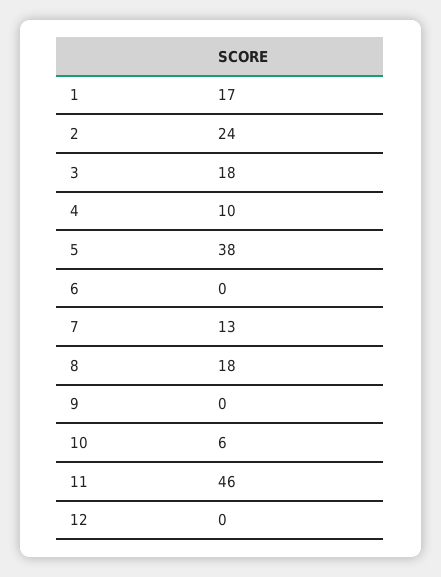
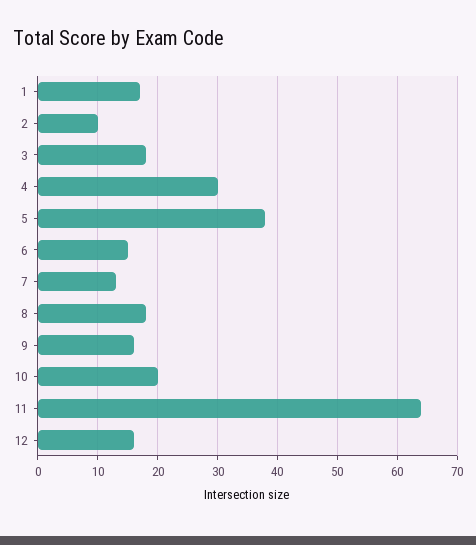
  {
    "1": 17,
-   "2": 24,
+   "2": 10,
    "3": 18,
-   "4": 10,
+   "4": 30,
    "5": 38,
-   "6": 0,
+   "6": 15,
    "7": 13,
    "8": 18,
-   "9": 0,
+   "9": 15,
-   "10": 6,
+   "10": 20,
-   "11": 46,
+   "11": 65,
-   "12": 0
+   "12": 15
  }

